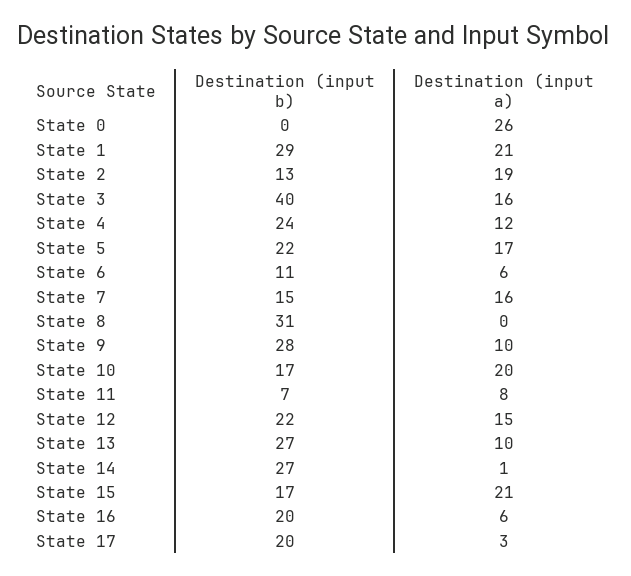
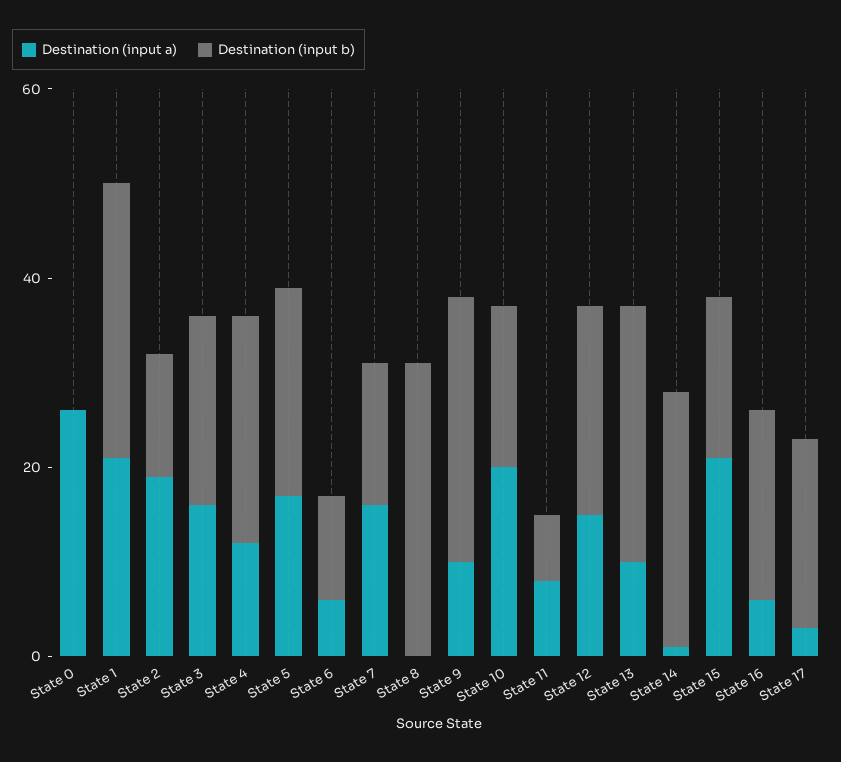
  {
    "Destination (input b)": {
      "State 0": 0,
      "State 1": 29,
      "State 2": 13,
-     "State 3": 40,
+     "State 3": 20,
      "State 4": 24,
      "State 5": 22,
      "State 6": 11,
      "State 7": 15,
      "State 8": 31,
      "State 9": 28,
      "State 10": 17,
      "State 11": 7,
      "State 12": 22,
      "State 13": 27,
      "State 14": 27,
      "State 15": 17,
      "State 16": 20,
      "State 17": 20
    },
    "Destination (input a)": {
      "State 0": 26,
      "State 1": 21,
      "State 2": 19,
      "State 3": 16,
      "State 4": 12,
      "State 5": 17,
      "State 6": 6,
      "State 7": 16,
      "State 8": 0,
      "State 9": 10,
      "State 10": 20,
      "State 11": 8,
      "State 12": 15,
      "State 13": 10,
      "State 14": 1,
      "State 15": 21,
      "State 16": 6,
      "State 17": 3
    }
  }

